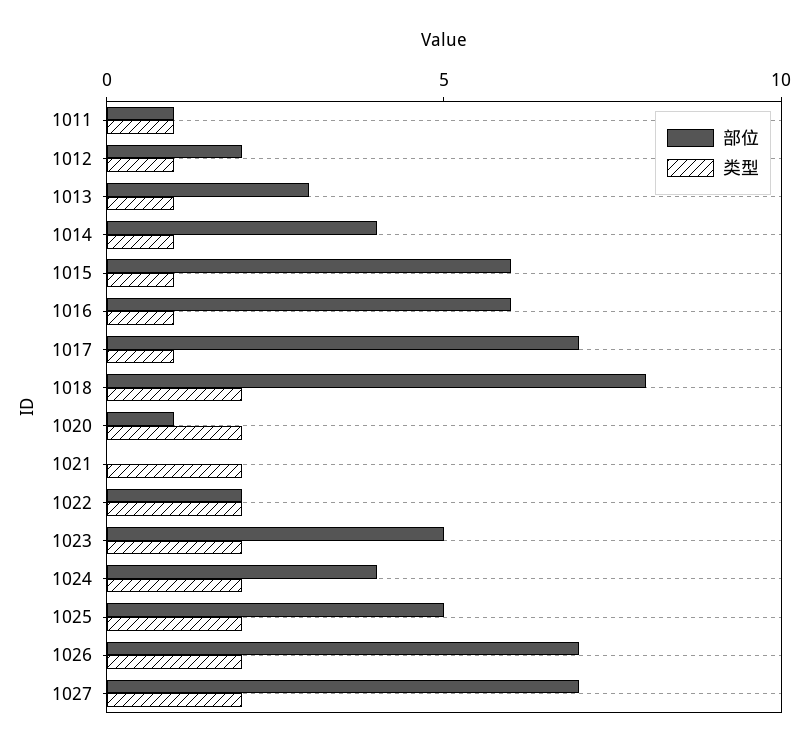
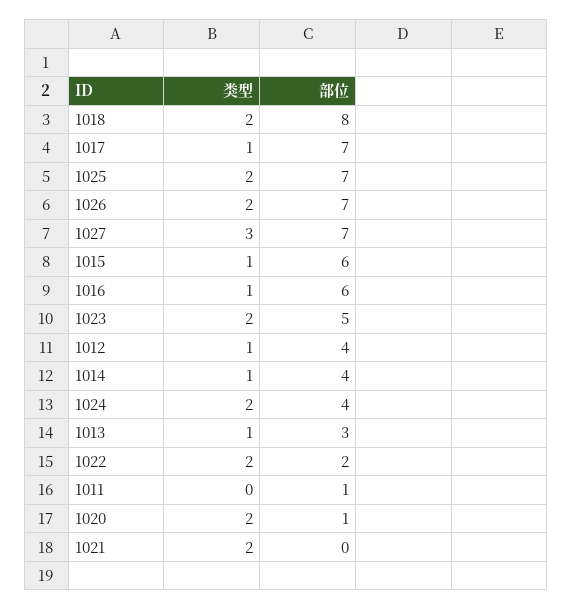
  {
    "部位": {
      "1011": 1,
-     "1012": 2,
+     "1012": 4,
      "1013": 3,
      "1014": 4,
      "1015": 6,
      "1016": 6,
      "1017": 7,
      "1018": 8,
      "1020": 1,
      "1021": 0,
      "1022": 2,
      "1023": 5,
      "1024": 4,
-     "1025": 5,
+     "1025": 7,
      "1026": 7,
      "1027": 7
    },
    "类型": {
-     "1011": 1,
+     "1011": 0,
      "1012": 1,
      "1013": 1,
      "1014": 1,
      "1015": 1,
      "1016": 1,
      "1017": 1,
      "1018": 2,
      "1020": 2,
      "1021": 2,
      "1022": 2,
      "1023": 2,
      "1024": 2,
      "1025": 2,
      "1026": 2,
-     "1027": 2
+     "1027": 3
    }
  }

